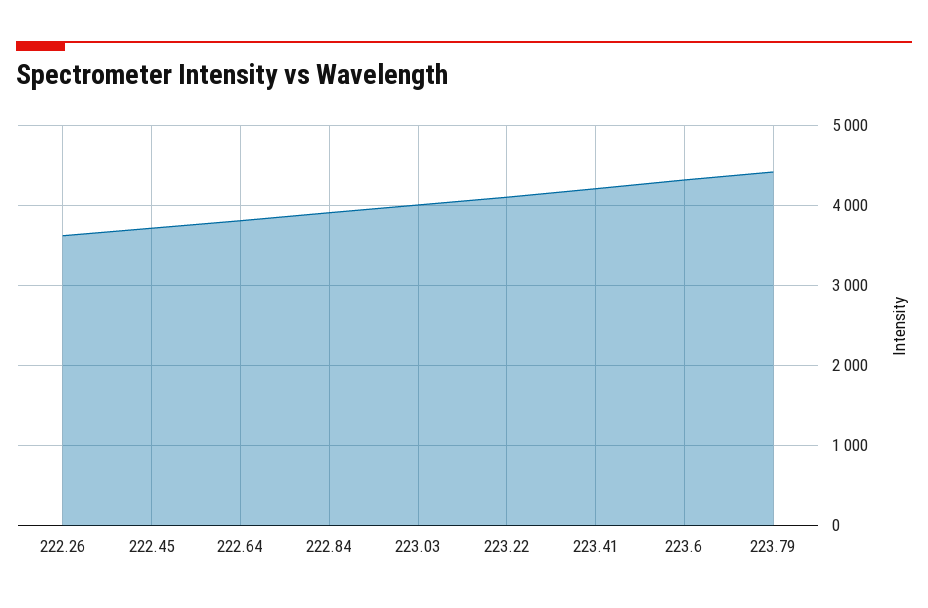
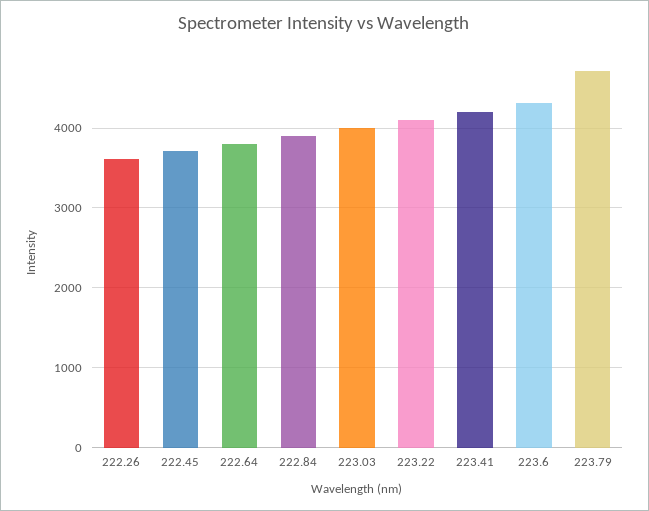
  {
    "222.26": 3600,
    "222.45": 3700,
    "222.64": 3800,
    "222.84": 3900,
    "223.03": 4000,
    "223.22": 4100,
    "223.41": 4200,
    "223.6": 4300,
-   "223.79": 4400
+   "223.79": 4700
  }

